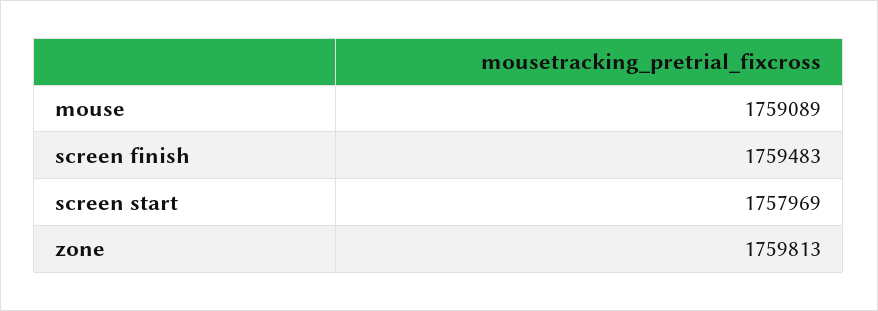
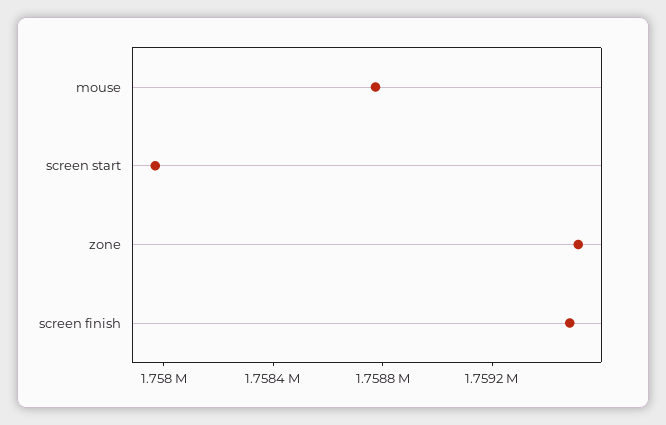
  {
-   "mouse": 1759089,
+   "mouse": 1758800,
    "screen finish": 1759483,
    "screen start": 1757969,
-   "zone": 1759813
+   "zone": 1759500
  }

